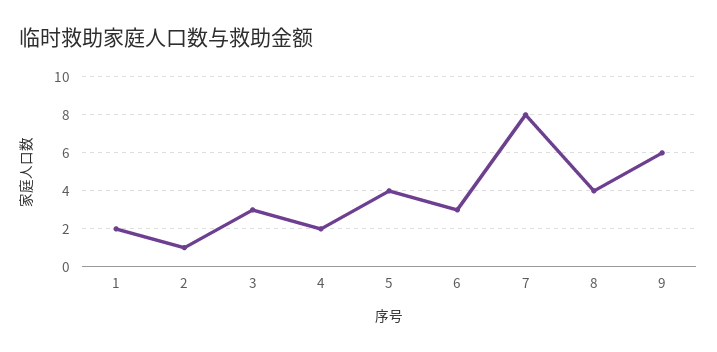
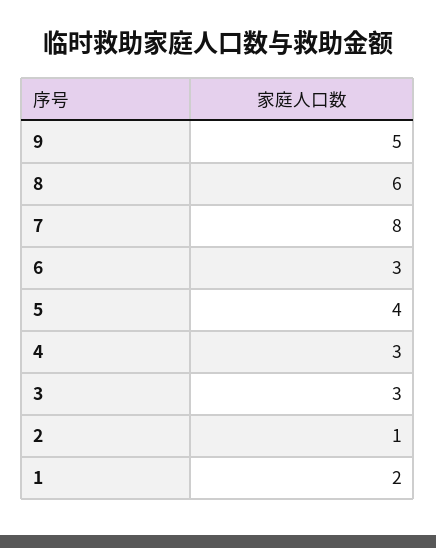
  {
    "1": 2,
    "2": 1,
    "3": 3,
-   "4": 2,
+   "4": 3,
    "5": 4,
    "6": 3,
    "7": 8,
-   "8": 4,
+   "8": 6,
-   "9": 6
+   "9": 5
  }

